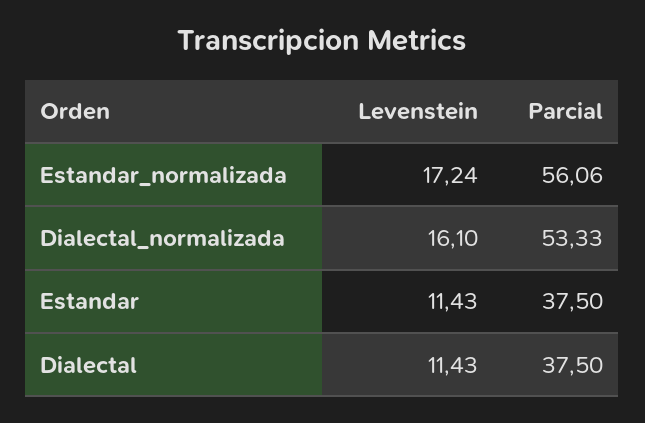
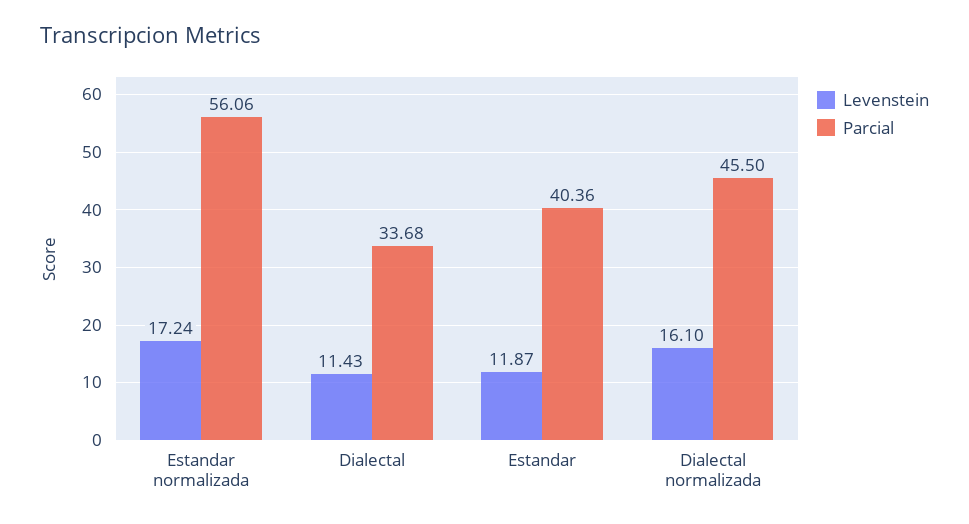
  {
    "Levenstein": {
      "Estandar_normalizada": 17.24,
      "Dialectal_normalizada": 16.1,
-     "Estandar": 11.43,
+     "Estandar": 11.87,
      "Dialectal": 11.43
    },
    "Parcial": {
      "Estandar_normalizada": 56.06,
-     "Dialectal_normalizada": 53.33,
+     "Dialectal_normalizada": 45.5,
-     "Estandar": 37.5,
+     "Estandar": 40.36,
-     "Dialectal": 37.5
+     "Dialectal": 33.68
    }
  }

